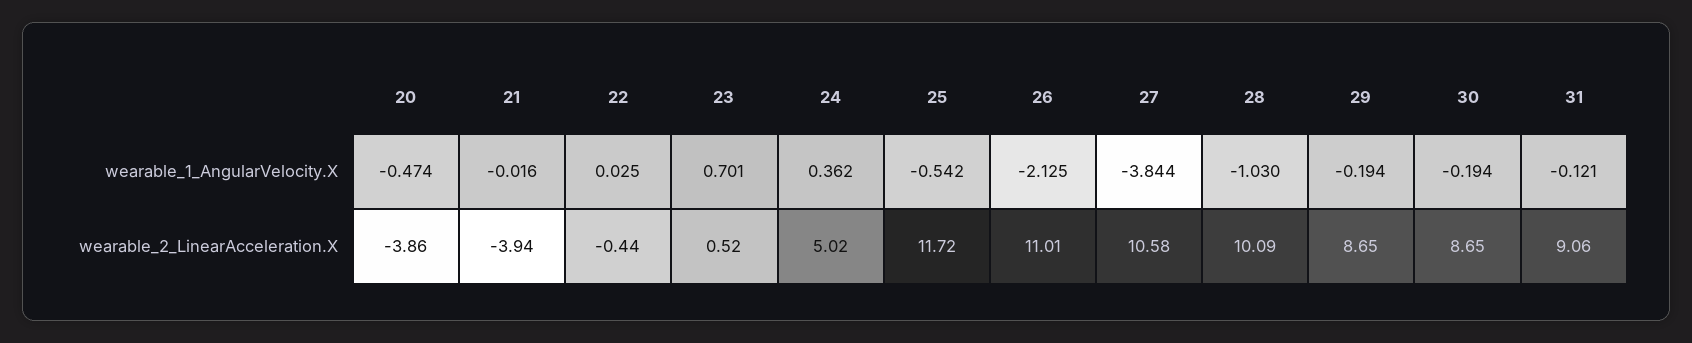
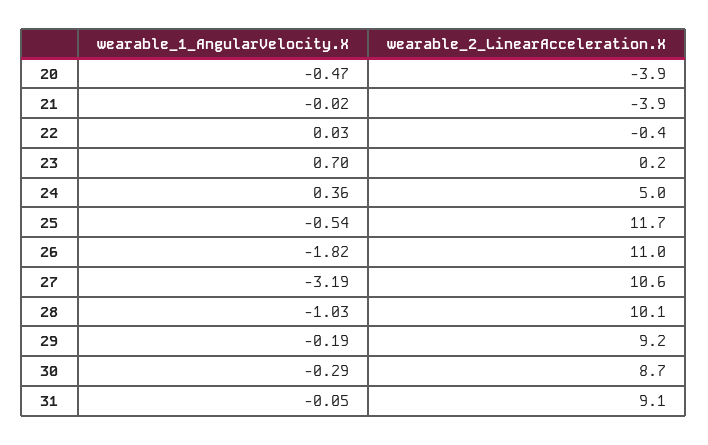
  {
    "20": {
      "wearable_1_AngularVelocity.X": -0.474,
      "wearable_2_LinearAcceleration.X": -3.86
    },
    "21": {
      "wearable_1_AngularVelocity.X": -0.016,
      "wearable_2_LinearAcceleration.X": -3.94
    },
    "22": {
      "wearable_1_AngularVelocity.X": 0.025,
      "wearable_2_LinearAcceleration.X": -0.44
    },
    "23": {
      "wearable_1_AngularVelocity.X": 0.701,
-     "wearable_2_LinearAcceleration.X": 0.52
+     "wearable_2_LinearAcceleration.X": 0.2
    },
    "24": {
      "wearable_1_AngularVelocity.X": 0.362,
      "wearable_2_LinearAcceleration.X": 5.02
    },
    "25": {
      "wearable_1_AngularVelocity.X": -0.542,
      "wearable_2_LinearAcceleration.X": 11.72
    },
    "26": {
-     "wearable_1_AngularVelocity.X": -2.125,
+     "wearable_1_AngularVelocity.X": -1.82,
      "wearable_2_LinearAcceleration.X": 11.01
    },
    "27": {
-     "wearable_1_AngularVelocity.X": -3.844,
+     "wearable_1_AngularVelocity.X": -3.19,
      "wearable_2_LinearAcceleration.X": 10.58
    },
    "28": {
      "wearable_1_AngularVelocity.X": -1.03,
      "wearable_2_LinearAcceleration.X": 10.09
    },
    "29": {
      "wearable_1_AngularVelocity.X": -0.194,
-     "wearable_2_LinearAcceleration.X": 8.65
+     "wearable_2_LinearAcceleration.X": 9.2
    },
    "30": {
-     "wearable_1_AngularVelocity.X": -0.194,
+     "wearable_1_AngularVelocity.X": -0.29,
      "wearable_2_LinearAcceleration.X": 8.65
    },
    "31": {
-     "wearable_1_AngularVelocity.X": -0.121,
+     "wearable_1_AngularVelocity.X": -0.05,
      "wearable_2_LinearAcceleration.X": 9.06
    }
  }

